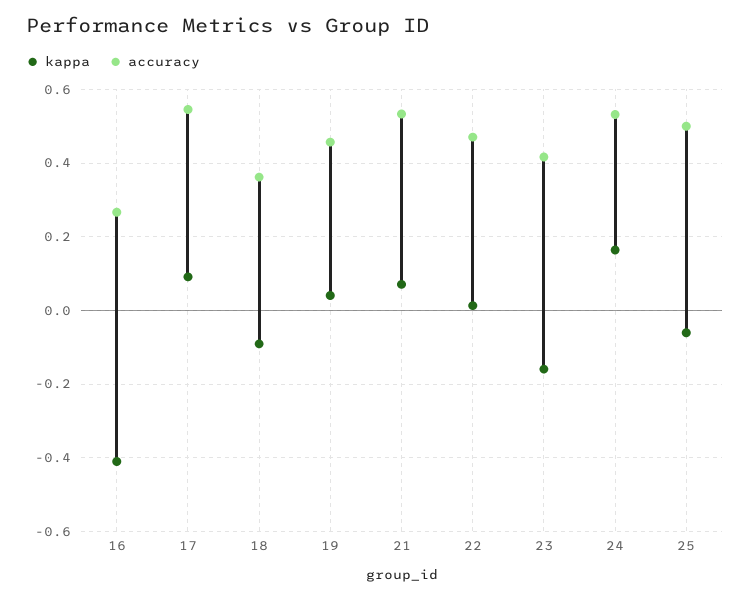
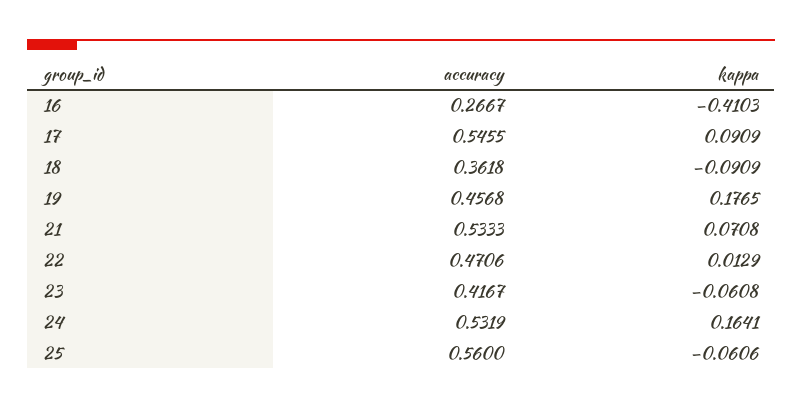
  {
    "kappa": {
      "16": -0.4103,
      "17": 0.0909,
      "18": -0.0909,
-     "19": 0.04,
+     "19": 0.1765,
      "21": 0.0708,
      "22": 0.0129,
-     "23": -0.16,
+     "23": -0.0608,
      "24": 0.1641,
      "25": -0.0606
    },
    "accuracy": {
      "16": 0.2667,
      "17": 0.5455,
      "18": 0.3618,
      "19": 0.4568,
      "21": 0.5333,
      "22": 0.4706,
      "23": 0.4167,
      "24": 0.5319,
-     "25": 0.5
+     "25": 0.56
    }
  }

